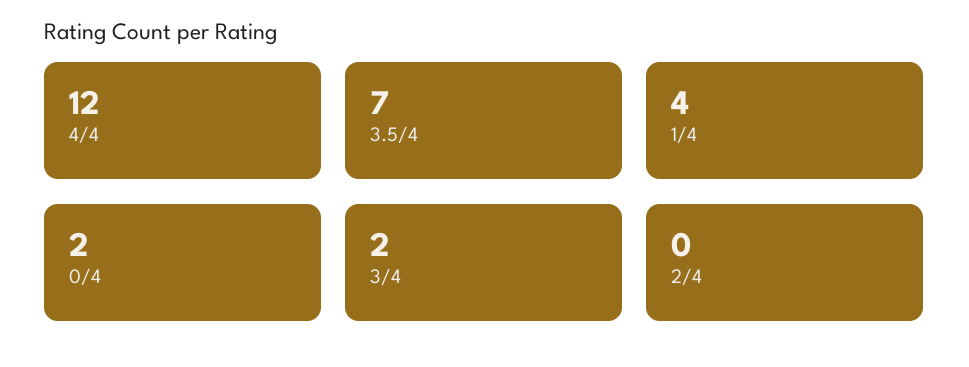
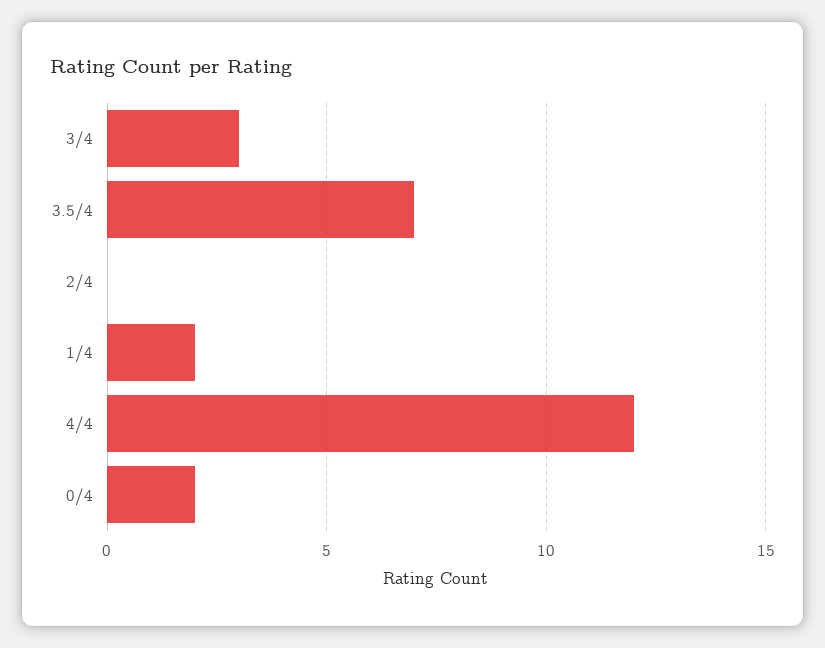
  {
    "4/4": 12,
    "3.5/4": 7,
-   "1/4": 4,
+   "1/4": 2,
    "0/4": 2,
-   "3/4": 2,
+   "3/4": 3,
    "2/4": 0
  }

